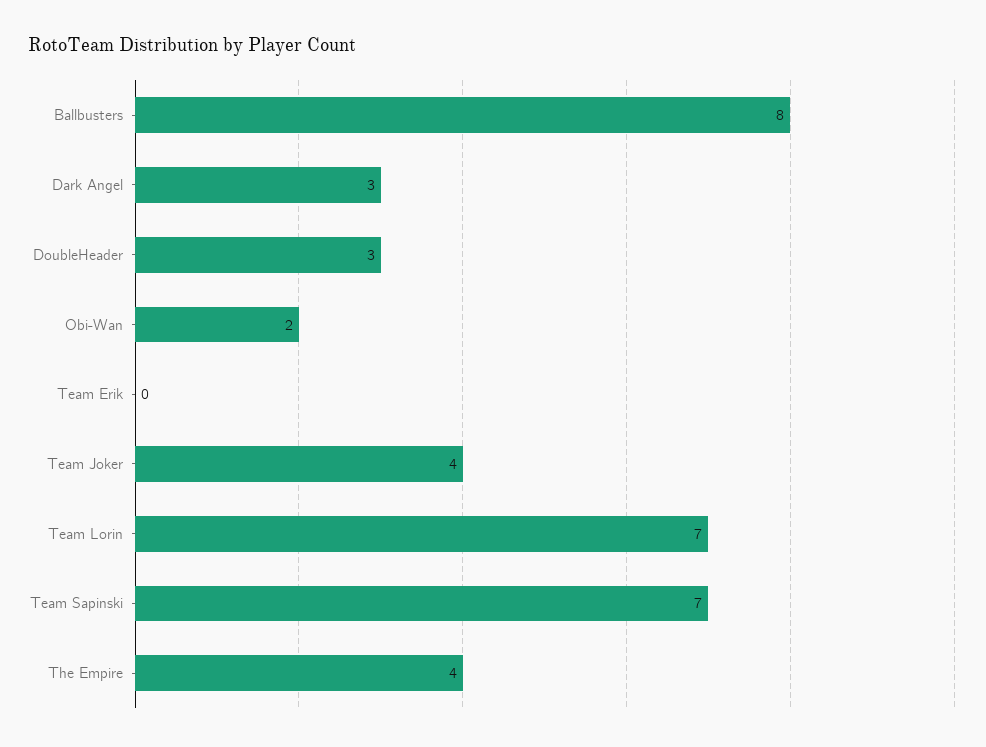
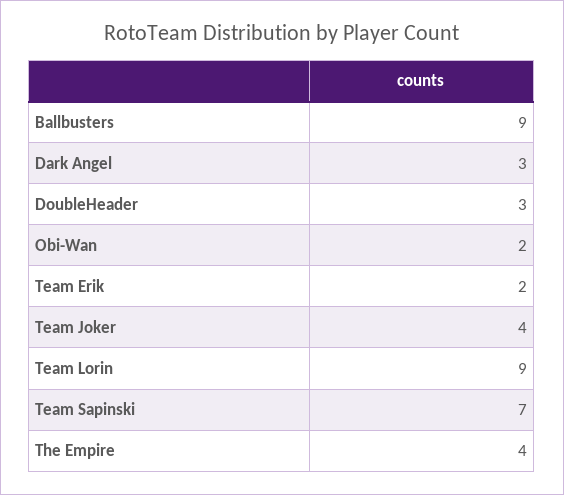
  {
-   "Ballbusters": 8,
+   "Ballbusters": 9,
    "Dark Angel": 3,
    "DoubleHeader": 3,
    "Obi-Wan": 2,
-   "Team Erik": 0,
+   "Team Erik": 2,
    "Team Joker": 4,
-   "Team Lorin": 7,
+   "Team Lorin": 9,
    "Team Sapinski": 7,
    "The Empire": 4
  }

